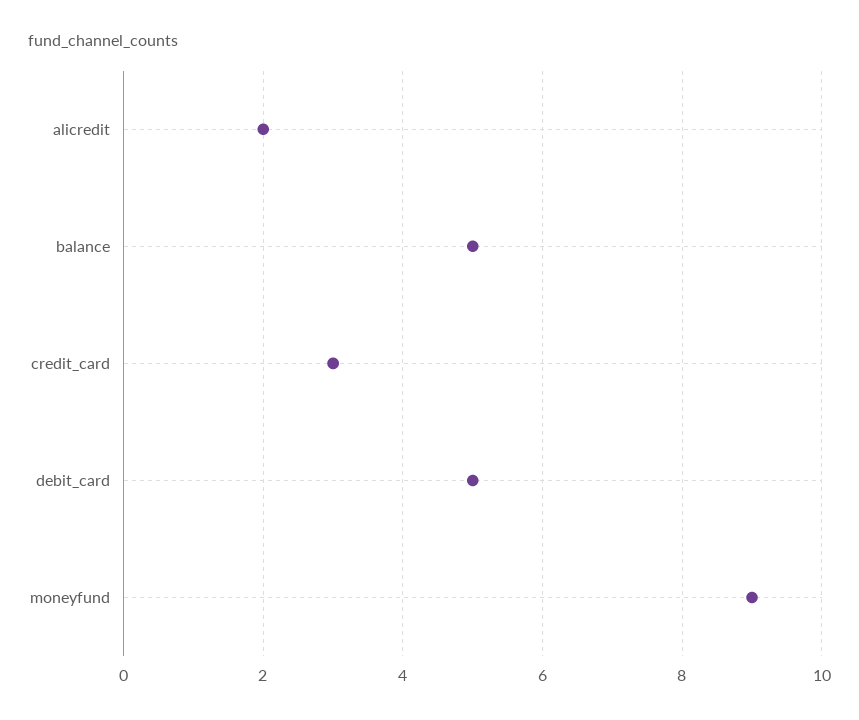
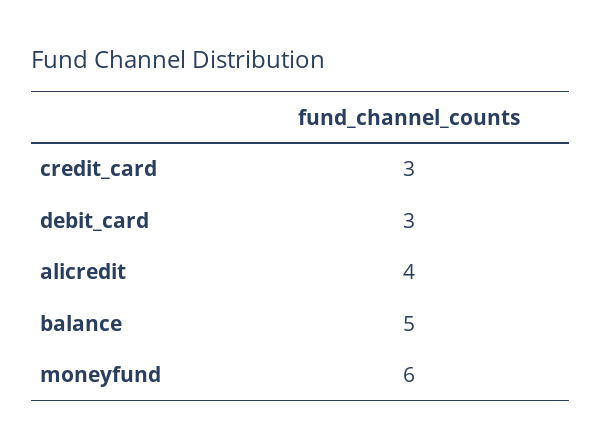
  {
-   "alicredit": 2,
+   "alicredit": 4,
    "balance": 5,
    "credit_card": 3,
-   "debit_card": 5,
+   "debit_card": 3,
-   "moneyfund": 9
+   "moneyfund": 6
  }

